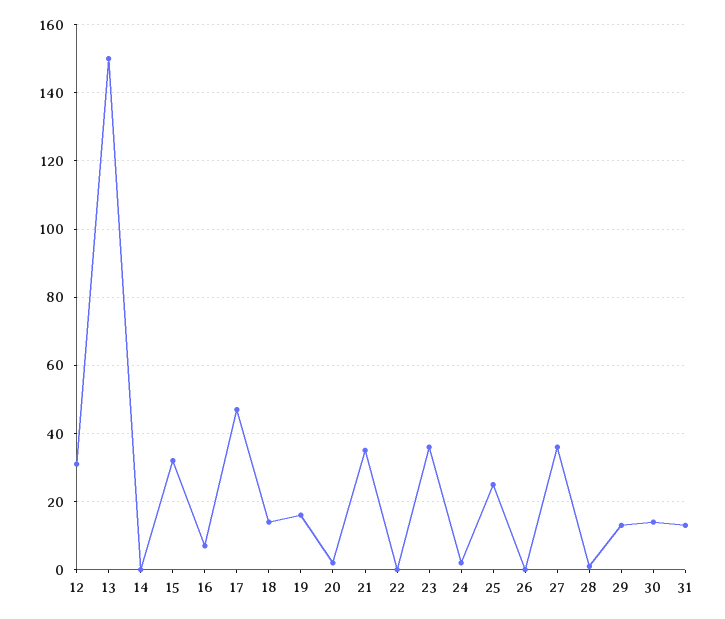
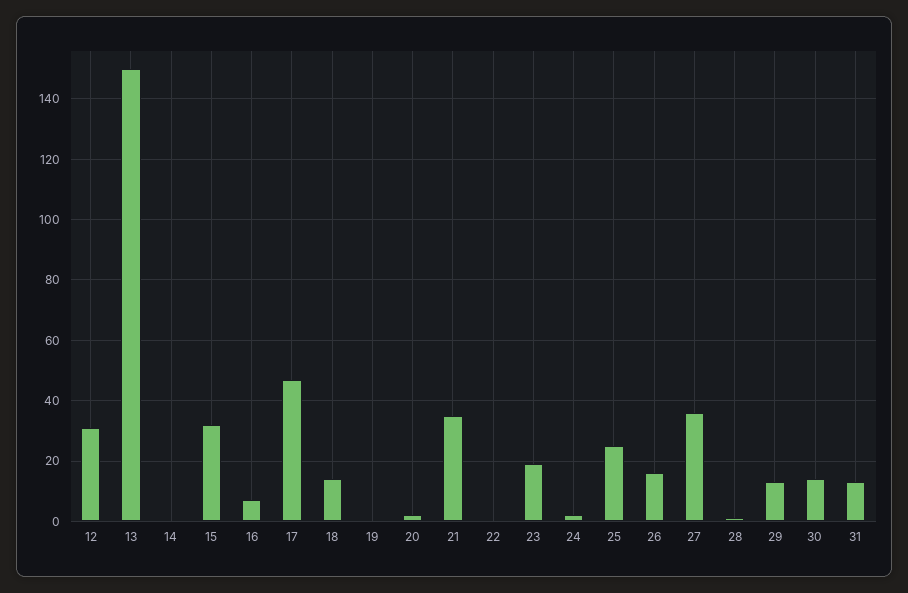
  {
    "12": 30,
    "13": 150,
    "14": 0,
    "15": 30,
    "16": 5,
    "17": 45,
    "18": 15,
-   "19": 15,
+   "19": 0,
    "20": 0,
    "21": 35,
    "22": 0,
-   "23": 35,
+   "23": 20,
    "24": 0,
    "25": 25,
-   "26": 0,
+   "26": 15,
    "27": 35,
    "28": 0,
    "29": 15,
    "30": 15,
    "31": 15
  }

